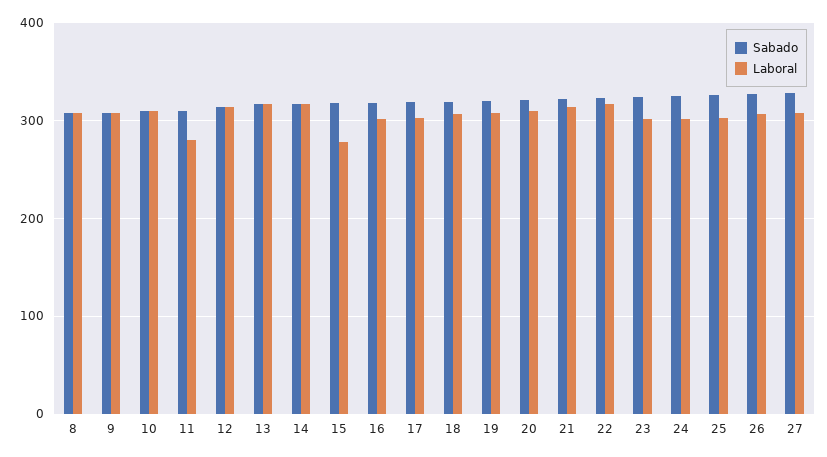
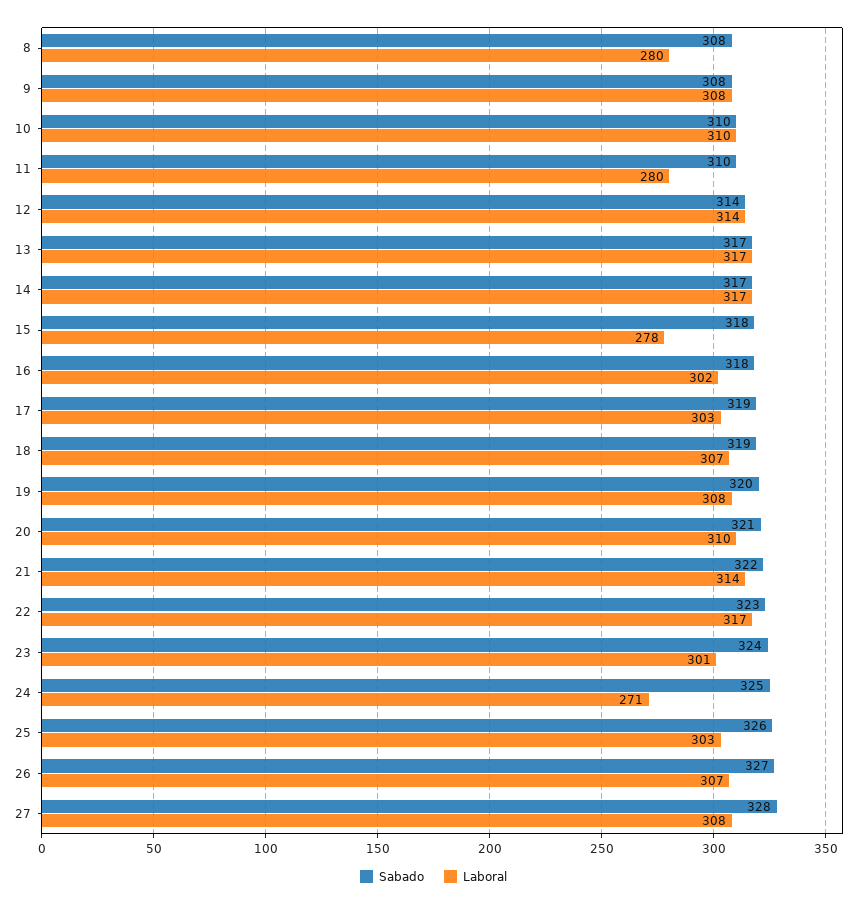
  {
    "Sabado": {
      "8": 308,
      "9": 308,
      "10": 310,
      "11": 310,
      "12": 314,
      "13": 317,
      "14": 317,
      "15": 318,
      "16": 318,
      "17": 319,
      "18": 319,
      "19": 320,
      "20": 321,
      "21": 322,
      "22": 323,
      "23": 324,
      "24": 325,
      "25": 326,
      "26": 327,
      "27": 328
    },
    "Laboral": {
-     "8": 310,
+     "8": 280,
      "9": 308,
      "10": 310,
      "11": 280,
      "12": 314,
      "13": 317,
      "14": 317,
      "15": 278,
      "16": 302,
      "17": 303,
      "18": 307,
      "19": 308,
      "20": 310,
      "21": 314,
      "22": 317,
      "23": 301,
-     "24": 300,
+     "24": 271,
      "25": 303,
      "26": 307,
      "27": 308
    }
  }

